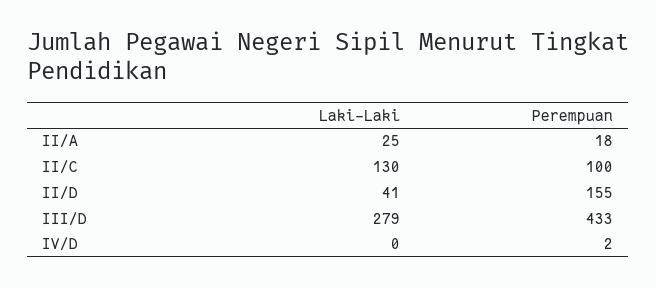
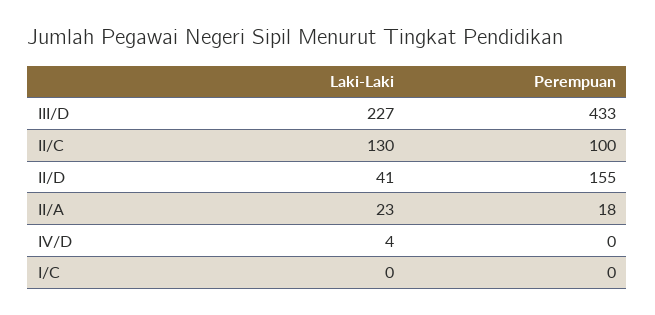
  {
    "Laki-Laki": {
-     "II/A": 25,
+     "II/A": 23,
      "II/C": 130,
      "II/D": 41,
-     "III/D": 279,
+     "III/D": 227,
-     "IV/D": 0
+     "IV/D": 4,
+     "I/C": 0
    },
    "Perempuan": {
      "II/A": 18,
      "II/C": 100,
      "II/D": 155,
      "III/D": 433,
-     "IV/D": 2
+     "IV/D": 0,
+     "I/C": 0
    }
  }

